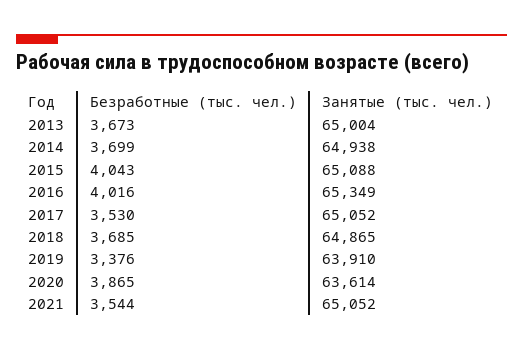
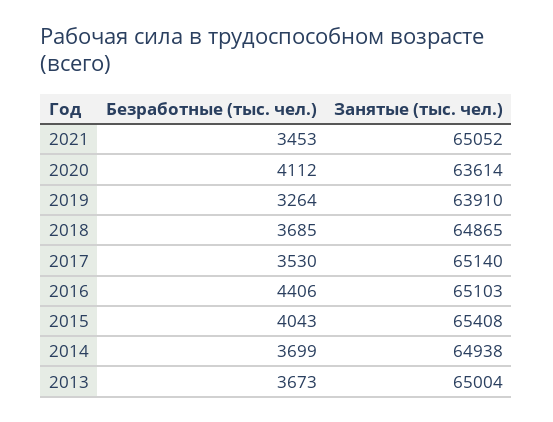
  {
    "Безработные (тыс. чел.)": {
      "2013": 3673,
      "2014": 3699,
      "2015": 4043,
-     "2016": 4016,
+     "2016": 4406,
      "2017": 3530,
      "2018": 3685,
-     "2019": 3376,
+     "2019": 3264,
-     "2020": 3865,
+     "2020": 4112,
-     "2021": 3544
+     "2021": 3453
    },
    "Занятые (тыс. чел.)": {
      "2013": 65004,
      "2014": 64938,
-     "2015": 65088,
+     "2015": 65408,
-     "2016": 65349,
+     "2016": 65103,
-     "2017": 65052,
+     "2017": 65140,
      "2018": 64865,
      "2019": 63910,
      "2020": 63614,
      "2021": 65052
    }
  }

